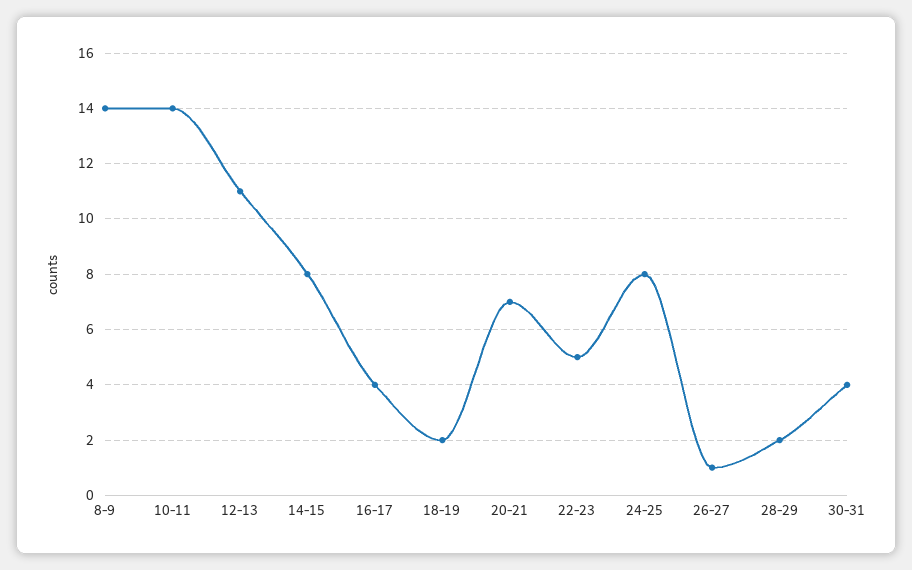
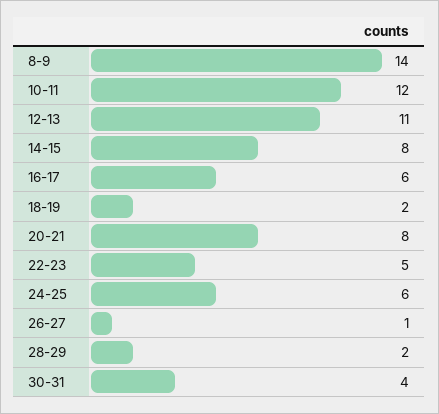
  {
    "8-9": 14,
-   "10-11": 14,
+   "10-11": 12,
    "12-13": 11,
    "14-15": 8,
-   "16-17": 4,
+   "16-17": 6,
    "18-19": 2,
-   "20-21": 7,
+   "20-21": 8,
    "22-23": 5,
-   "24-25": 8,
+   "24-25": 6,
    "26-27": 1,
    "28-29": 2,
    "30-31": 4
  }

